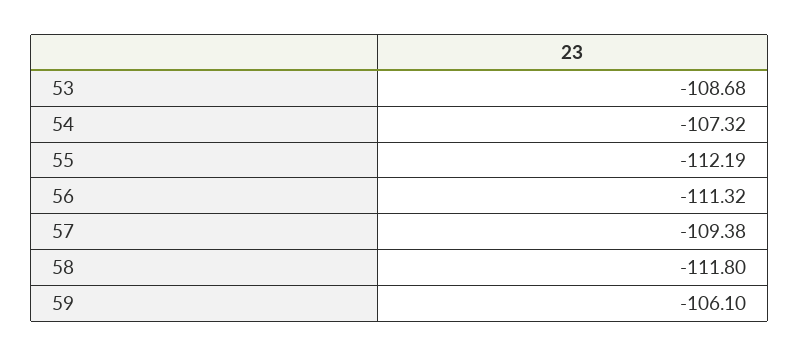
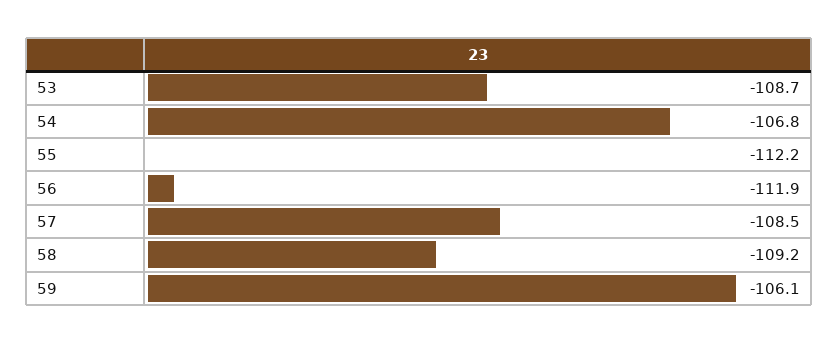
  {
    "53": -108.68,
-   "54": -107.32,
+   "54": -106.8,
    "55": -112.19,
-   "56": -111.32,
+   "56": -111.9,
-   "57": -109.38,
+   "57": -108.5,
-   "58": -111.8,
+   "58": -109.2,
    "59": -106.1
  }

